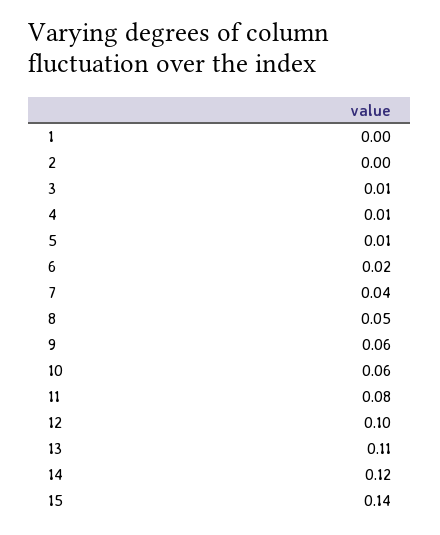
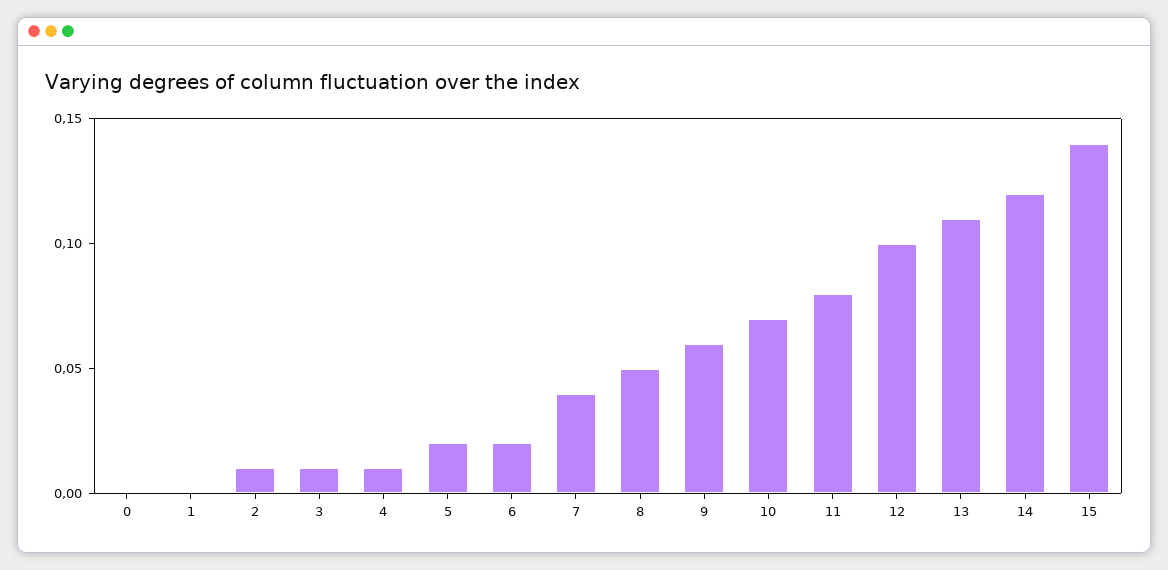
  {
    "1": 0,
-   "2": 0,
+   "2": 0.01,
    "3": 0.01,
    "4": 0.01,
-   "5": 0.01,
+   "5": 0.02,
    "6": 0.02,
    "7": 0.04,
    "8": 0.05,
    "9": 0.06,
-   "10": 0.06,
+   "10": 0.07,
    "11": 0.08,
    "12": 0.1,
    "13": 0.11,
    "14": 0.12,
-   "15": 0.14
+   "15": 0.14,
+   "0": 0
  }

